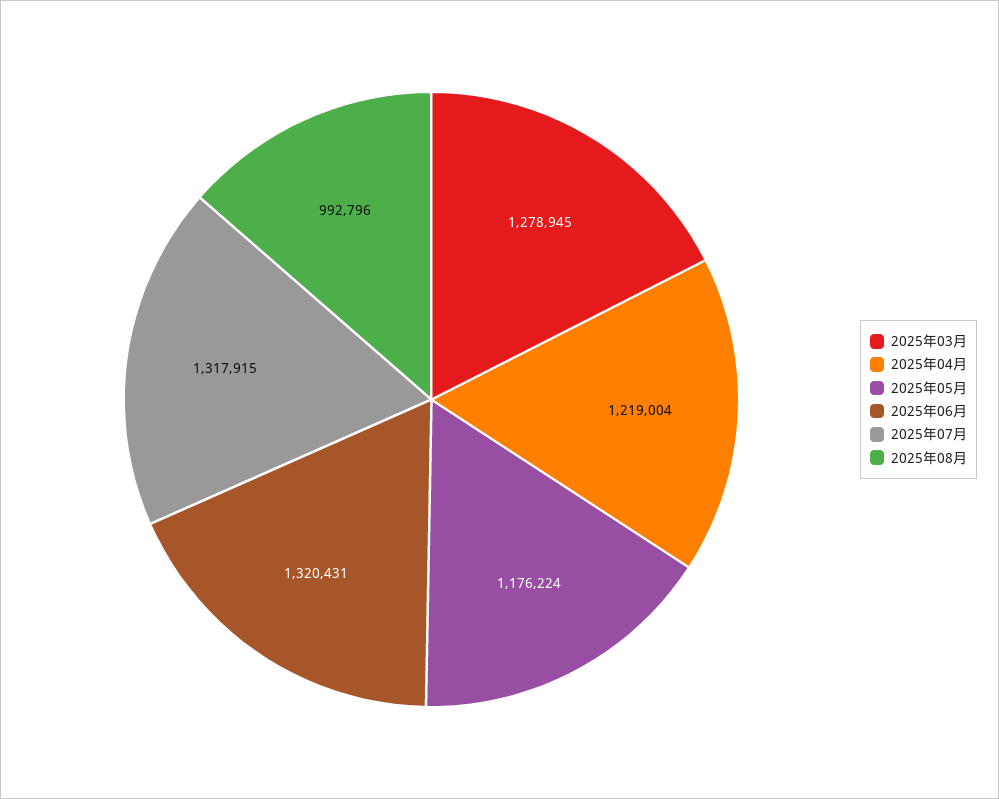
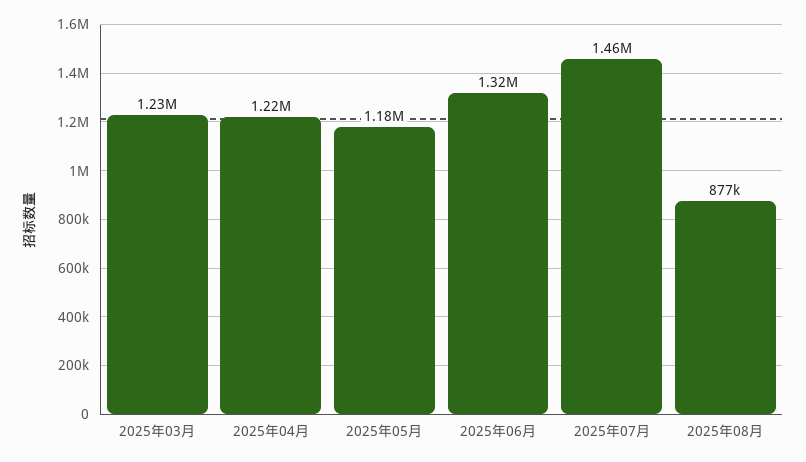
  {
-   "2025年03月": 1278945,
+   "2025年03月": 1230000,
    "2025年04月": 1219004,
    "2025年05月": 1176224,
    "2025年06月": 1320431,
-   "2025年07月": 1317915,
+   "2025年07月": 1460000,
-   "2025年08月": 992796
+   "2025年08月": 877000
  }

